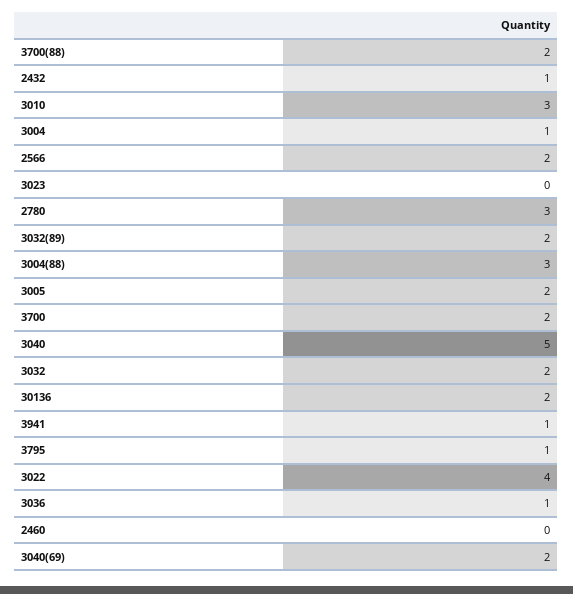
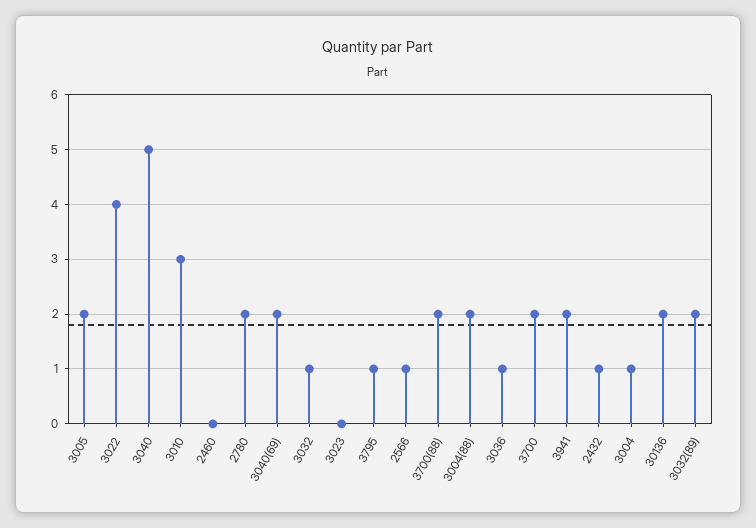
  {
    "3700(88)": 2,
    "2432": 1,
    "3010": 3,
    "3004": 1,
-   "2566": 2,
+   "2566": 1,
    "3023": 0,
-   "2780": 3,
+   "2780": 2,
    "3032(89)": 2,
-   "3004(88)": 3,
+   "3004(88)": 2,
    "3005": 2,
    "3700": 2,
    "3040": 5,
-   "3032": 2,
+   "3032": 1,
    "30136": 2,
-   "3941": 1,
+   "3941": 2,
    "3795": 1,
    "3022": 4,
    "3036": 1,
    "2460": 0,
    "3040(69)": 2
  }

